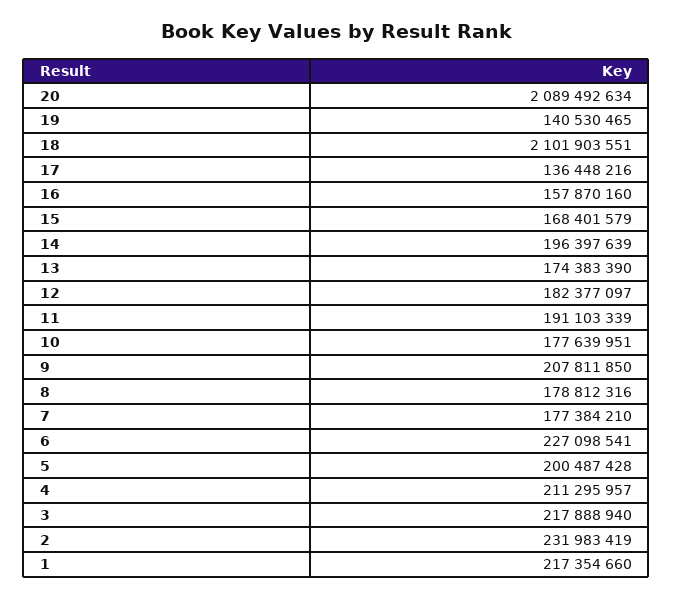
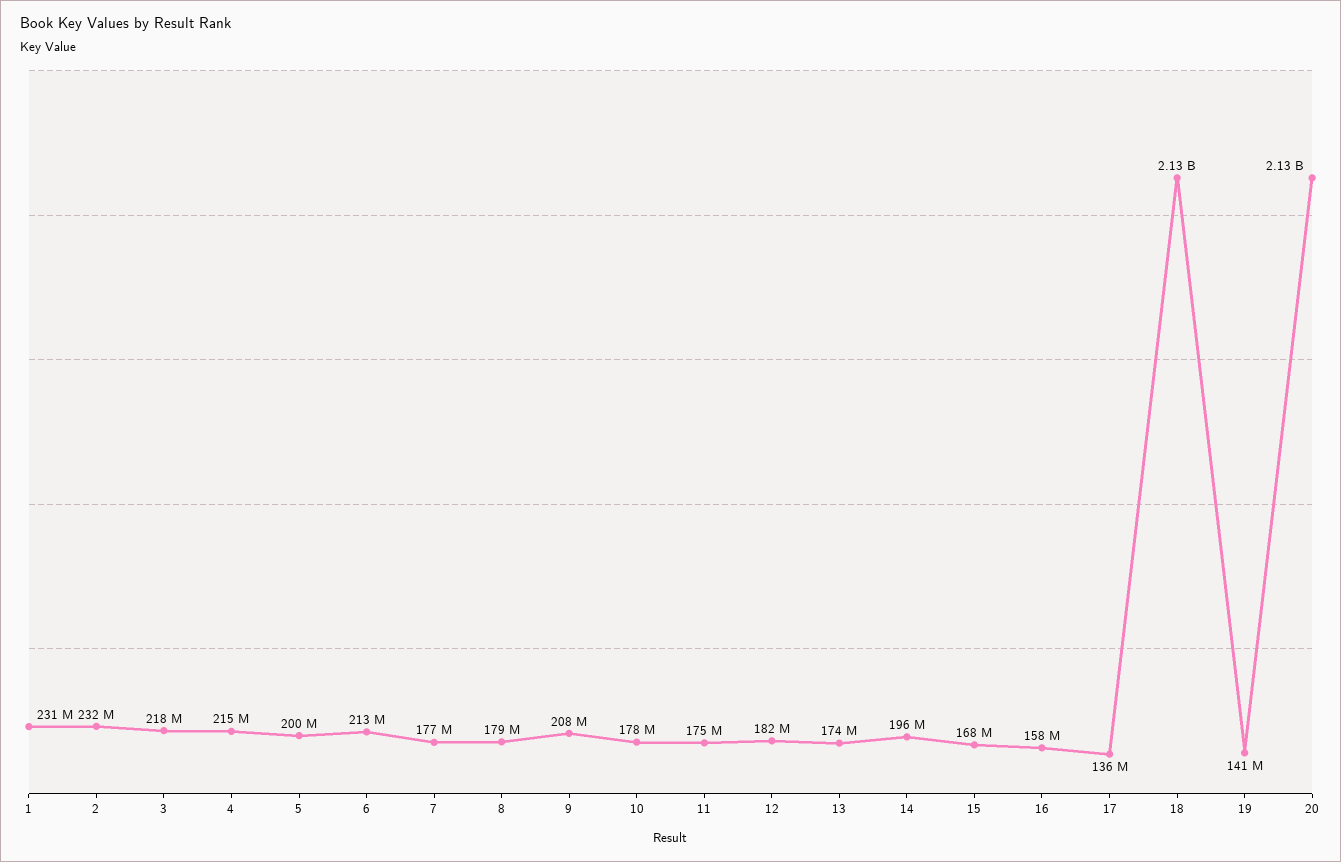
  {
-   "20": 2089492634,
+   "20": 2130000000,
    "19": 140530465,
-   "18": 2101903551,
+   "18": 2130000000,
    "17": 136448216,
    "16": 157870160,
    "15": 168401579,
    "14": 196397639,
    "13": 174383390,
    "12": 182377097,
-   "11": 191103339,
+   "11": 175000000,
    "10": 177639951,
    "9": 207811850,
    "8": 178812316,
    "7": 177384210,
-   "6": 227098541,
+   "6": 213000000,
    "5": 200487428,
-   "4": 211295957,
+   "4": 215000000,
    "3": 217888940,
    "2": 231983419,
-   "1": 217354660
+   "1": 231000000
  }

